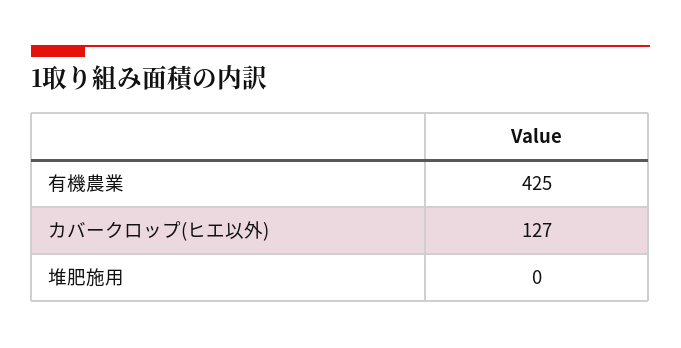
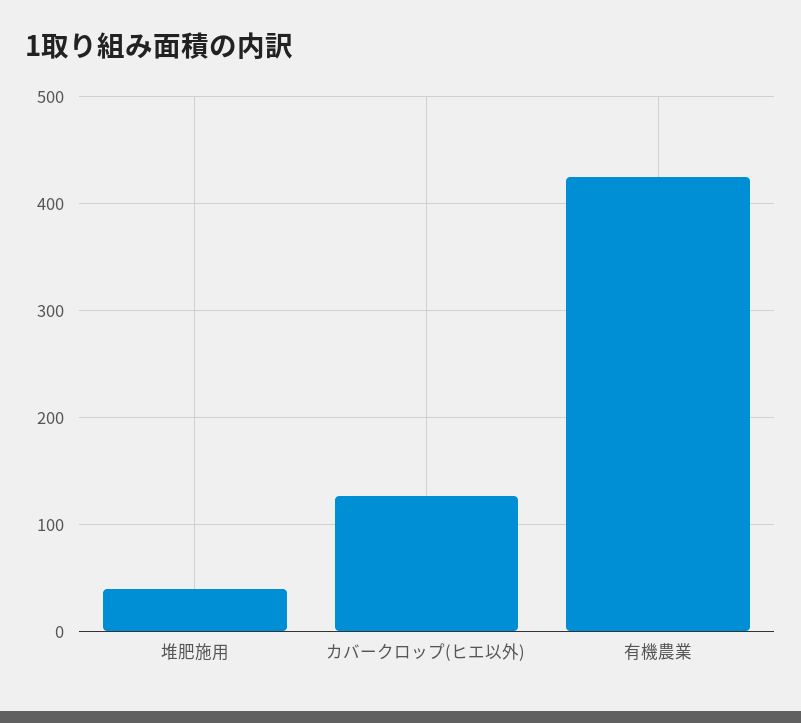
  {
    "有機農業": 425,
    "カバークロップ(ヒエ以外)": 127,
-   "堆肥施用": 0
+   "堆肥施用": 40
  }

